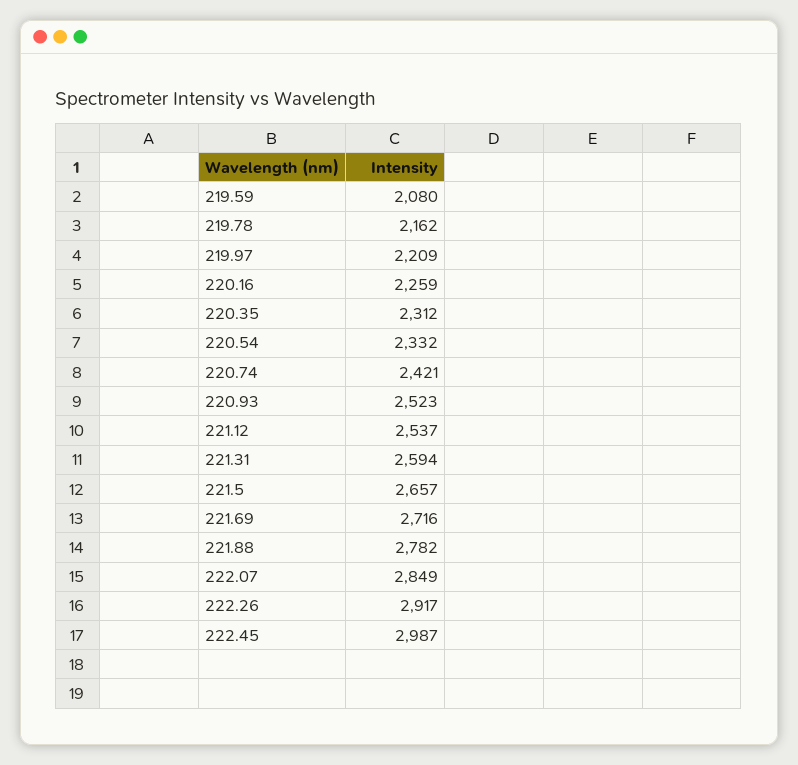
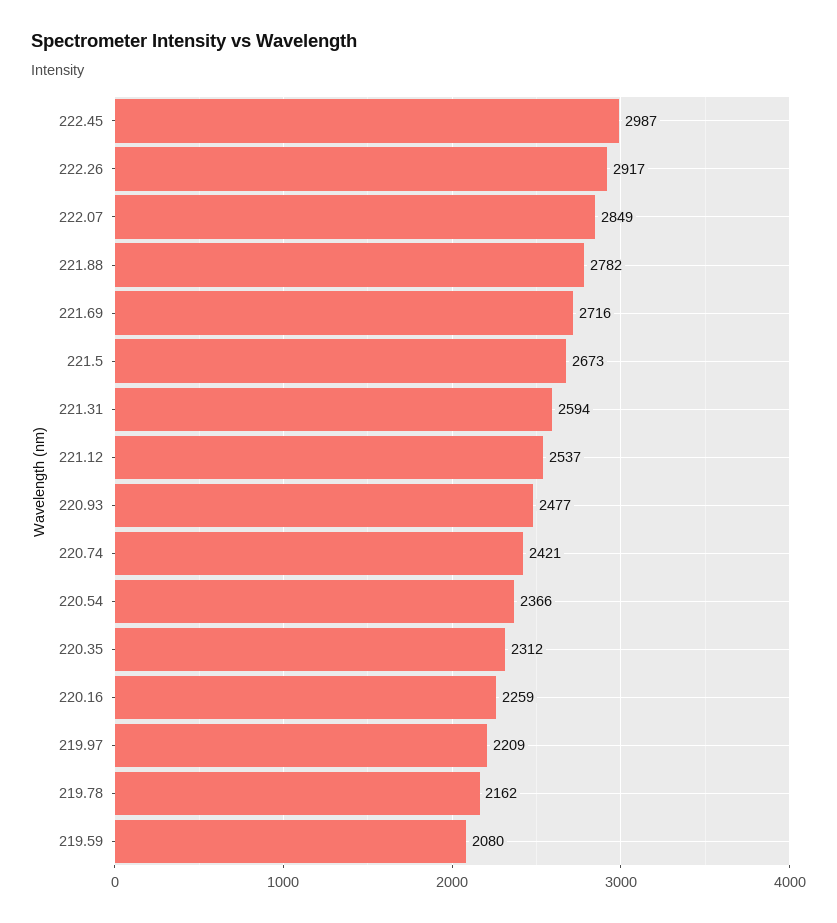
  {
    "219.59": 2080,
    "219.78": 2162,
    "219.97": 2209,
    "220.16": 2259,
    "220.35": 2312,
-   "220.54": 2332,
+   "220.54": 2366,
    "220.74": 2421,
-   "220.93": 2523,
+   "220.93": 2477,
    "221.12": 2537,
    "221.31": 2594,
-   "221.5": 2657,
+   "221.5": 2673,
    "221.69": 2716,
    "221.88": 2782,
    "222.07": 2849,
    "222.26": 2917,
    "222.45": 2987
  }

